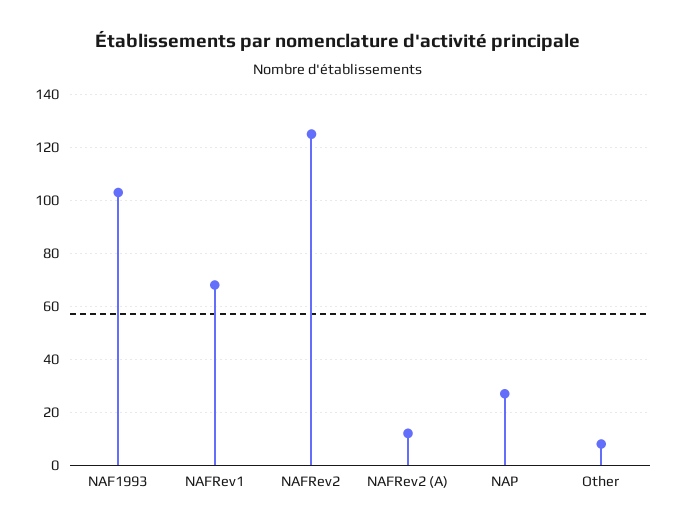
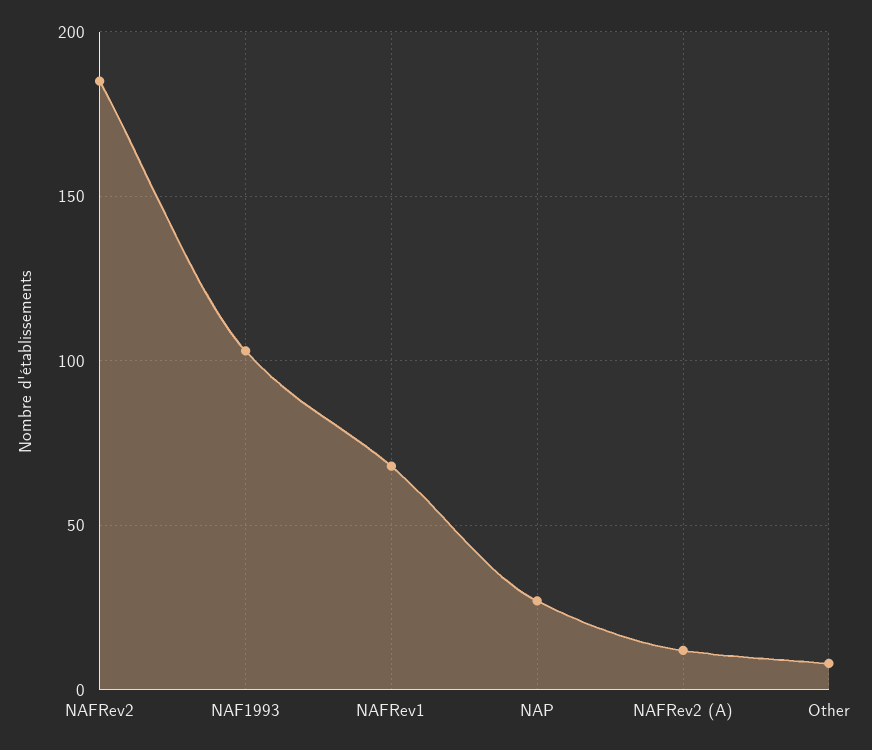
  {
    "NAF1993": 105,
    "NAFRev1": 70,
-   "NAFRev2": 125,
+   "NAFRev2": 185,
    "NAFRev2 (A)": 10,
    "NAP": 25,
    "Other": 10
  }

